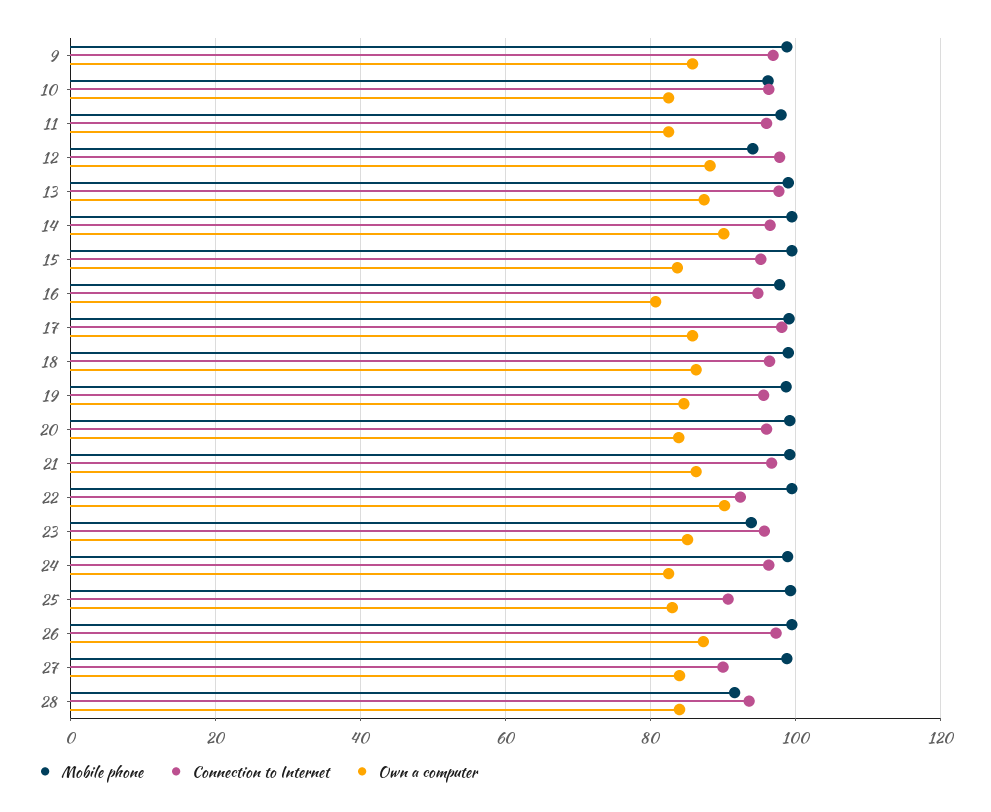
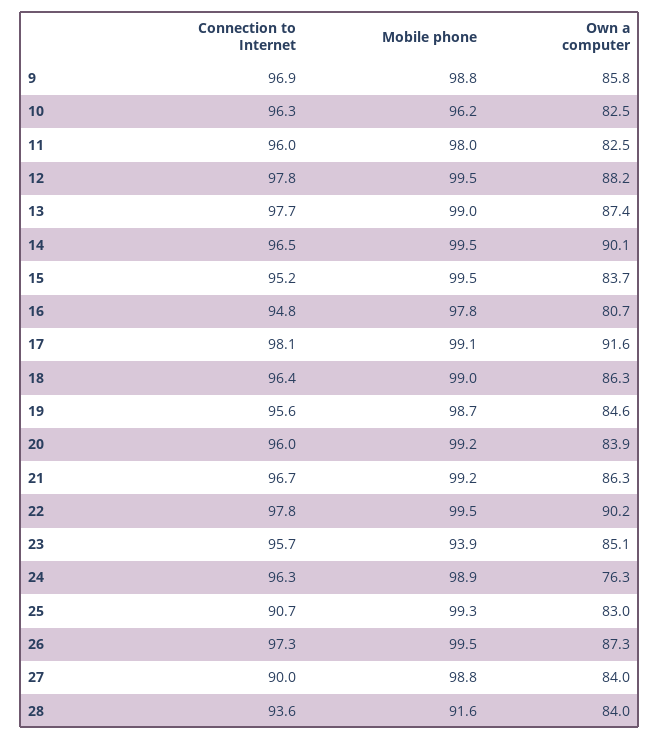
  {
    "Mobile phone": {
      "9": 98.8,
      "10": 96.2,
      "11": 98,
-     "12": 94,
+     "12": 99.5,
      "13": 99,
      "14": 99.5,
      "15": 99.5,
      "16": 97.8,
      "17": 99.1,
      "18": 99,
      "19": 98.7,
      "20": 99.2,
      "21": 99.2,
      "22": 99.5,
      "23": 93.9,
      "24": 98.9,
      "25": 99.3,
      "26": 99.5,
      "27": 98.8,
      "28": 91.6
    },
    "Connection to Internet": {
      "9": 96.9,
      "10": 96.3,
      "11": 96,
      "12": 97.8,
      "13": 97.7,
      "14": 96.5,
      "15": 95.2,
      "16": 94.8,
      "17": 98.1,
      "18": 96.4,
      "19": 95.6,
      "20": 96,
      "21": 96.7,
-     "22": 92,
+     "22": 97.8,
      "23": 95.7,
      "24": 96.3,
      "25": 90.7,
      "26": 97.3,
      "27": 90,
      "28": 93.6
    },
    "Own a computer": {
      "9": 85.8,
      "10": 82.5,
      "11": 82.5,
      "12": 88.2,
      "13": 87.4,
      "14": 90.1,
      "15": 83.7,
      "16": 80.7,
-     "17": 86,
+     "17": 91.6,
      "18": 86.3,
      "19": 84.6,
      "20": 83.9,
      "21": 86.3,
      "22": 90.2,
      "23": 85.1,
-     "24": 82,
+     "24": 76.3,
      "25": 83,
      "26": 87.3,
      "27": 84,
      "28": 84
    }
  }

